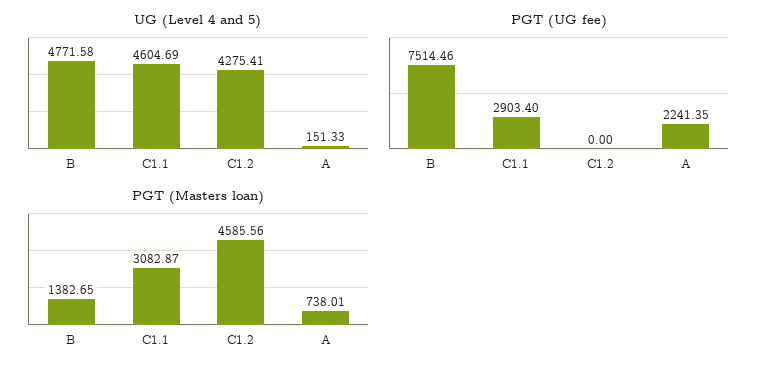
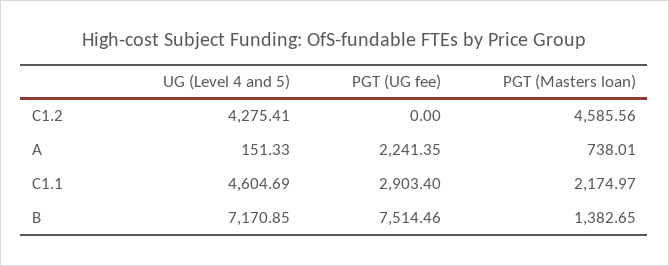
  {
    "UG (Level 4 and 5)": {
-     "B": 4771.58,
+     "B": 7170.85,
      "C1.1": 4604.69,
      "C1.2": 4275.41,
      "A": 151.33
    },
    "PGT (UG fee)": {
      "B": 7514.46,
      "C1.1": 2903.4,
      "C1.2": 0,
      "A": 2241.35
    },
    "PGT (Masters loan)": {
      "B": 1382.65,
-     "C1.1": 3082.87,
+     "C1.1": 2174.97,
      "C1.2": 4585.56,
      "A": 738.01
    }
  }

